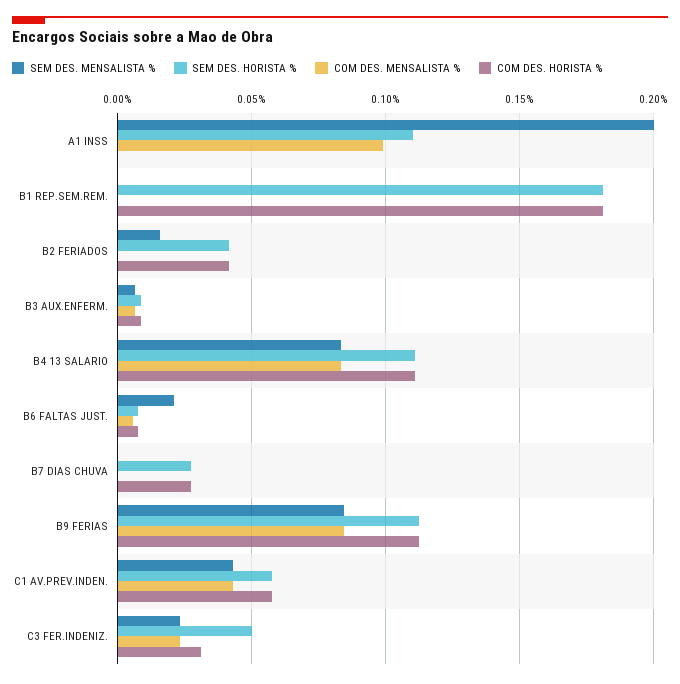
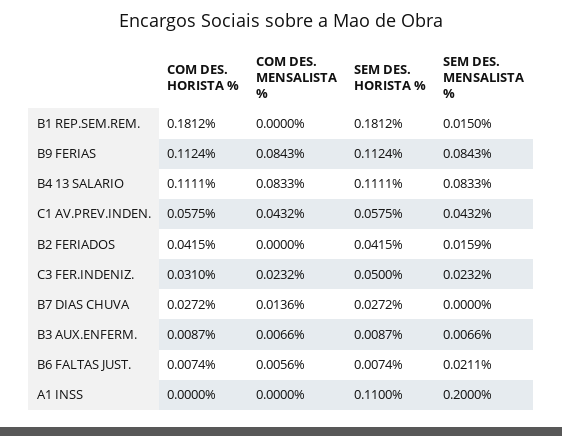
  {
    "SEM DES. MENSALISTA %": {
      "A1 INSS": 0.2,
-     "B1 REP.SEM.REM.": 0,
+     "B1 REP.SEM.REM.": 0.015,
      "B2 FERIADOS": 0.0159,
      "B3 AUX.ENFERM.": 0.0066,
      "B4 13 SALARIO": 0.0833,
      "B6 FALTAS JUST.": 0.0211,
      "B7 DIAS CHUVA": 0,
      "B9 FERIAS": 0.0843,
      "C1 AV.PREV.INDEN.": 0.0432,
      "C3 FER.INDENIZ.": 0.0232
    },
    "SEM DES. HORISTA %": {
      "A1 INSS": 0.11,
      "B1 REP.SEM.REM.": 0.1812,
      "B2 FERIADOS": 0.0415,
      "B3 AUX.ENFERM.": 0.0087,
      "B4 13 SALARIO": 0.1111,
      "B6 FALTAS JUST.": 0.0074,
      "B7 DIAS CHUVA": 0.0272,
      "B9 FERIAS": 0.1124,
      "C1 AV.PREV.INDEN.": 0.0575,
      "C3 FER.INDENIZ.": 0.05
    },
    "COM DES. MENSALISTA %": {
-     "A1 INSS": 0.1,
+     "A1 INSS": 0,
      "B1 REP.SEM.REM.": 0,
      "B2 FERIADOS": 0,
      "B3 AUX.ENFERM.": 0.0066,
      "B4 13 SALARIO": 0.0833,
      "B6 FALTAS JUST.": 0.0056,
-     "B7 DIAS CHUVA": 0,
+     "B7 DIAS CHUVA": 0.0136,
      "B9 FERIAS": 0.0843,
      "C1 AV.PREV.INDEN.": 0.0432,
      "C3 FER.INDENIZ.": 0.0232
    },
    "COM DES. HORISTA %": {
      "A1 INSS": 0,
      "B1 REP.SEM.REM.": 0.1812,
      "B2 FERIADOS": 0.0415,
      "B3 AUX.ENFERM.": 0.0087,
      "B4 13 SALARIO": 0.1111,
      "B6 FALTAS JUST.": 0.0074,
      "B7 DIAS CHUVA": 0.0272,
      "B9 FERIAS": 0.1124,
      "C1 AV.PREV.INDEN.": 0.0575,
      "C3 FER.INDENIZ.": 0.031
    }
  }

